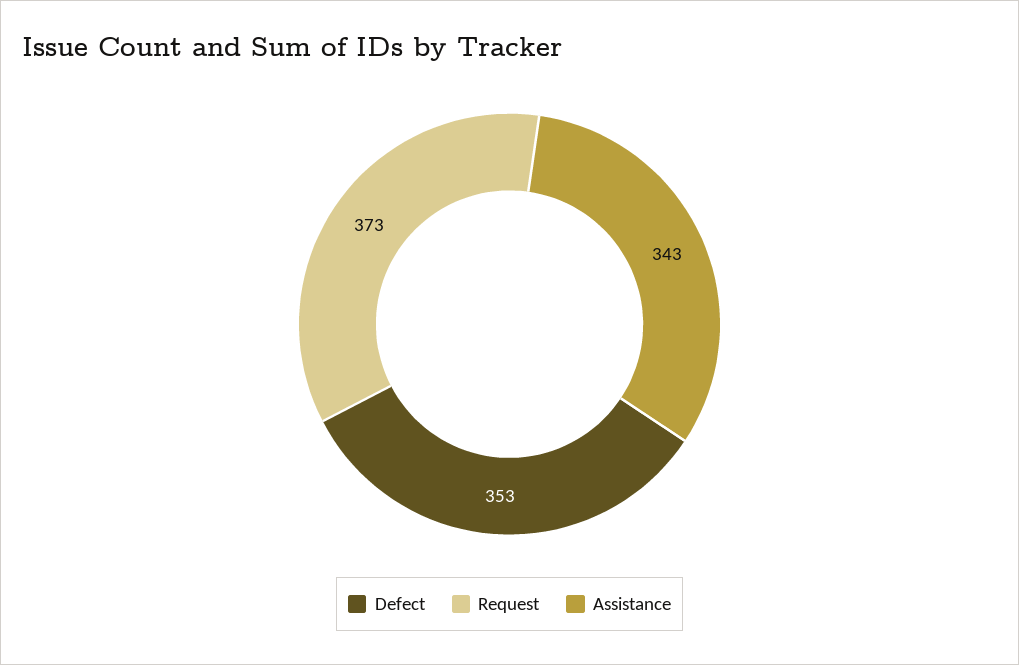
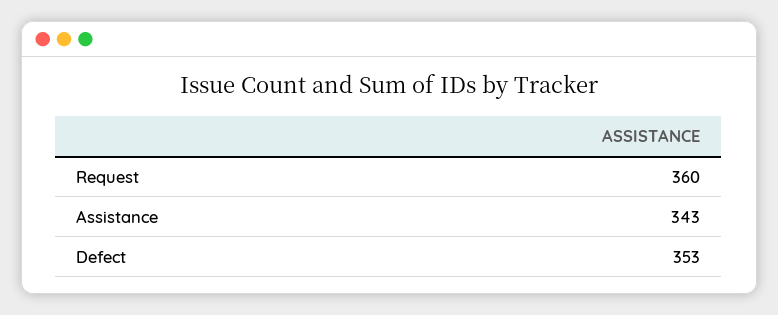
  {
    "Defect": 353,
-   "Request": 373,
+   "Request": 360,
    "Assistance": 343
  }

